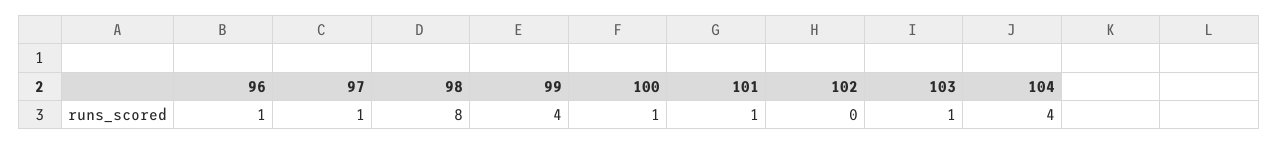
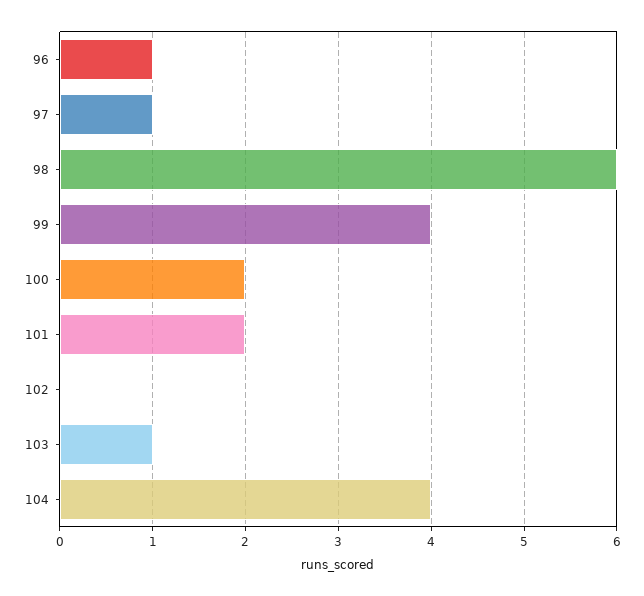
  {
    "96": 1,
    "97": 1,
-   "98": 8,
+   "98": 6,
    "99": 4,
-   "100": 1,
+   "100": 2,
-   "101": 1,
+   "101": 2,
    "102": 0,
    "103": 1,
    "104": 4
  }

